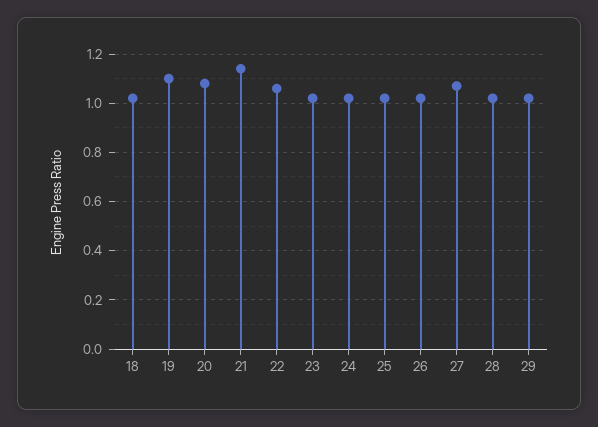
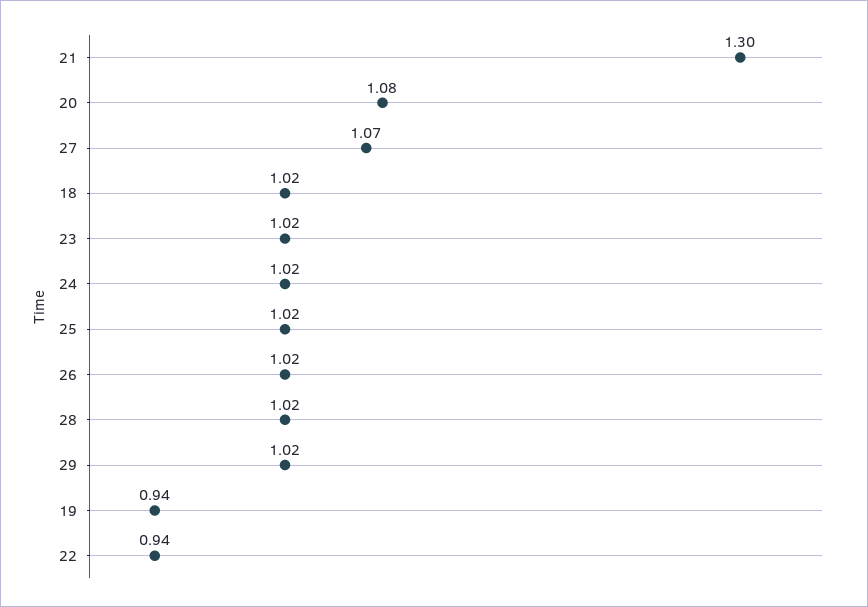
  {
    "18": 1.02,
-   "19": 1.1,
+   "19": 0.94,
    "20": 1.08,
-   "21": 1.15,
+   "21": 1.3,
-   "22": 1.05,
+   "22": 0.94,
    "23": 1.02,
    "24": 1.02,
    "25": 1.02,
    "26": 1.02,
    "27": 1.07,
    "28": 1.02,
    "29": 1.02
  }

